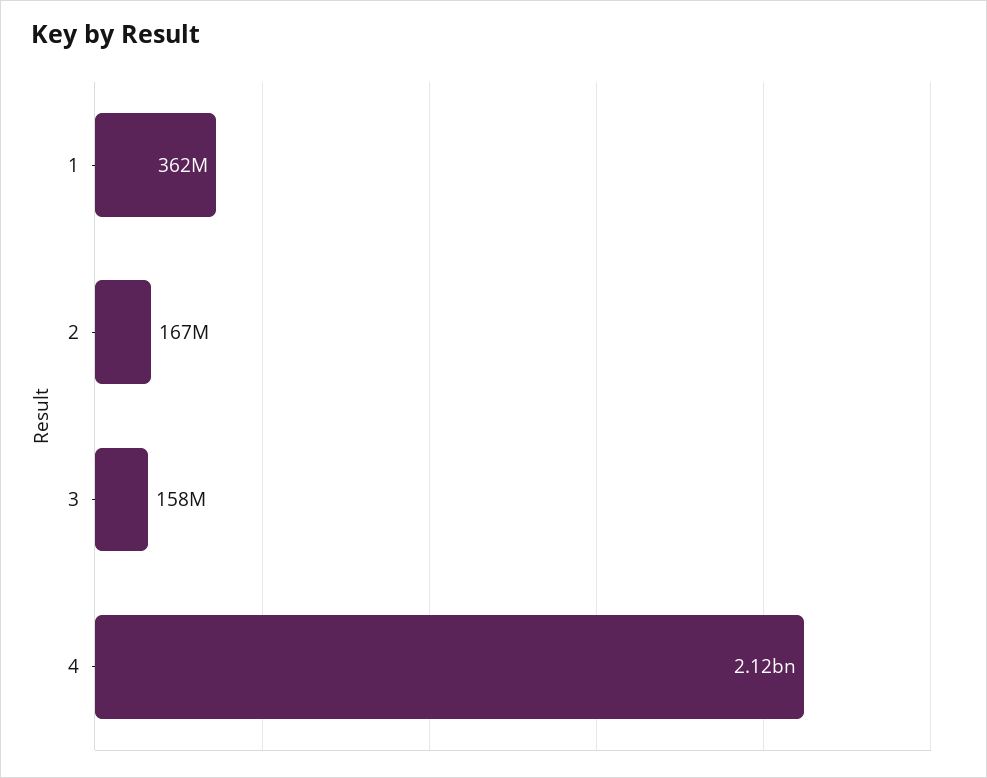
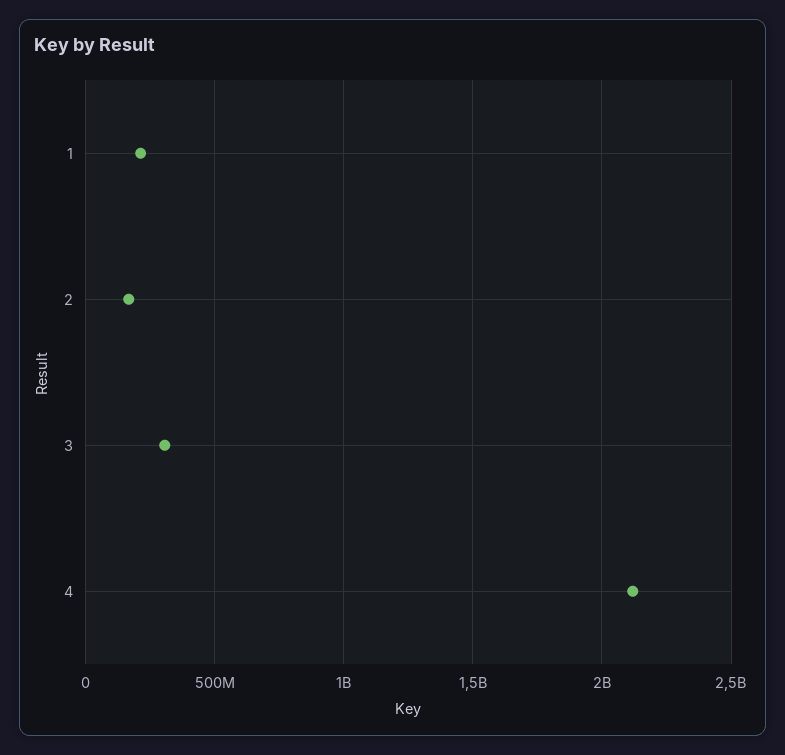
  {
-   "1": 362000000,
+   "1": 200000000,
    "2": 167000000,
-   "3": 158000000,
+   "3": 300000000,
    "4": 2120000000
  }

